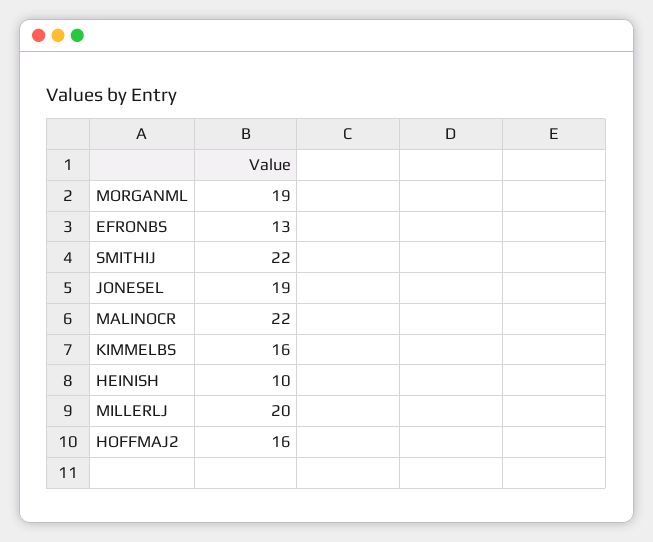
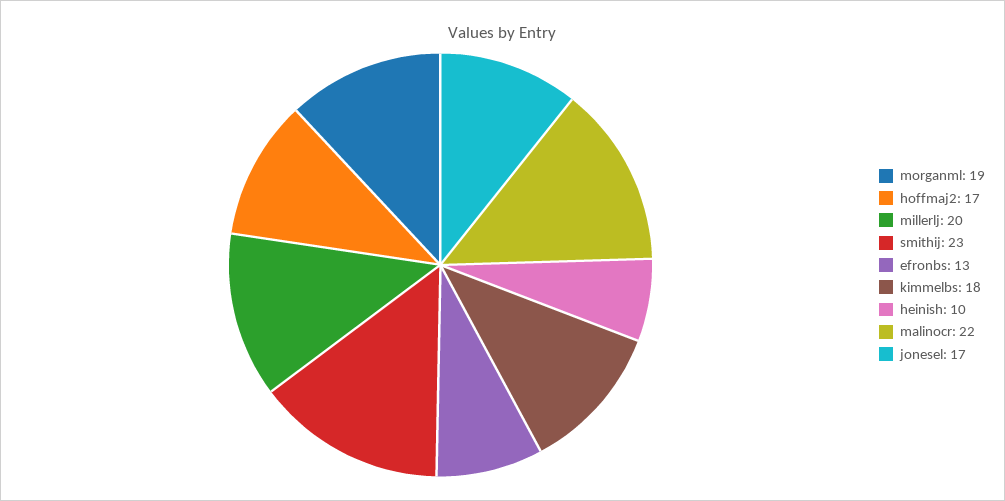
  {
    "MORGANML": 19,
    "EFRONBS": 13,
-   "SMITHIJ": 22,
+   "SMITHIJ": 23,
-   "JONESEL": 19,
+   "JONESEL": 17,
    "MALINOCR": 22,
-   "KIMMELBS": 16,
+   "KIMMELBS": 18,
    "HEINISH": 10,
    "MILLERLJ": 20,
-   "HOFFMAJ2": 16
+   "HOFFMAJ2": 17
  }

